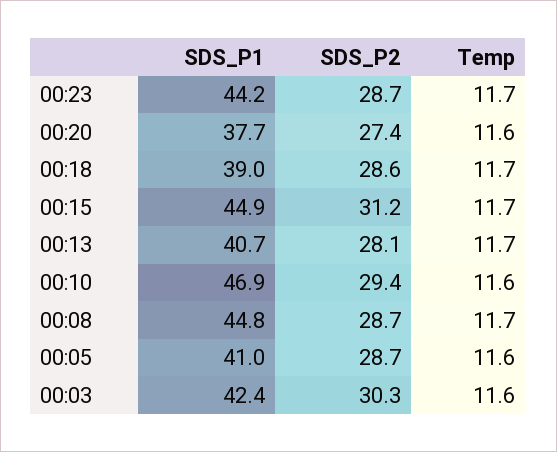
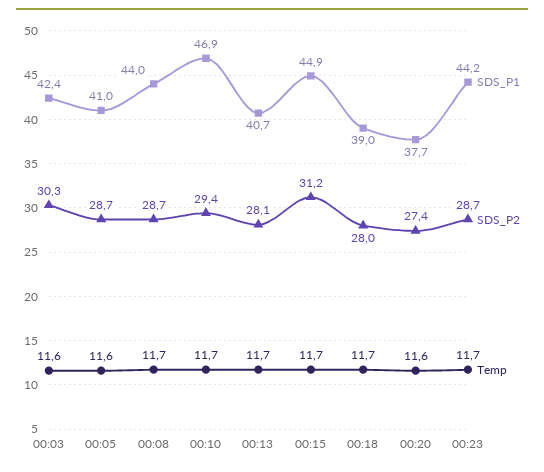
  {
    "SDS_P1": {
      "00:23": 44.2,
      "00:20": 37.7,
      "00:18": 39,
      "00:15": 44.9,
      "00:13": 40.7,
      "00:10": 46.9,
-     "00:08": 44.8,
+     "00:08": 44,
      "00:05": 41,
      "00:03": 42.4
    },
    "SDS_P2": {
      "00:23": 28.7,
      "00:20": 27.4,
-     "00:18": 28.6,
+     "00:18": 28,
      "00:15": 31.2,
      "00:13": 28.1,
      "00:10": 29.4,
      "00:08": 28.7,
      "00:05": 28.7,
      "00:03": 30.3
    },
    "Temp": {
      "00:23": 11.7,
      "00:20": 11.6,
      "00:18": 11.7,
      "00:15": 11.7,
      "00:13": 11.7,
-     "00:10": 11.6,
+     "00:10": 11.7,
      "00:08": 11.7,
      "00:05": 11.6,
      "00:03": 11.6
    }
  }

